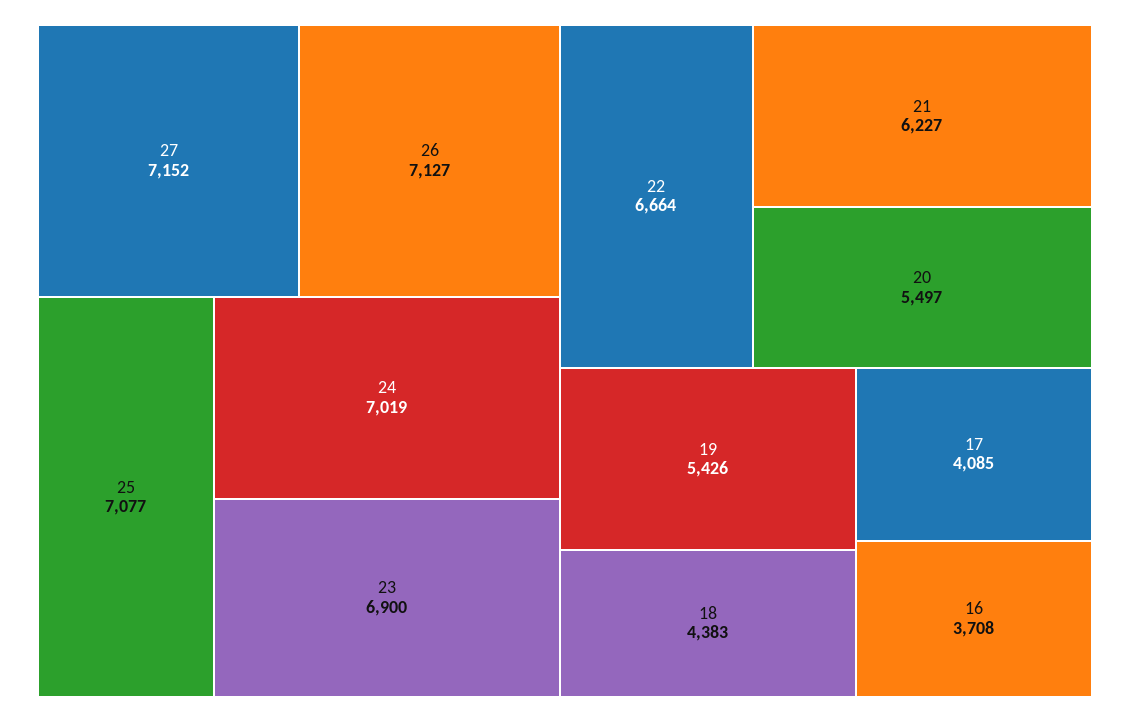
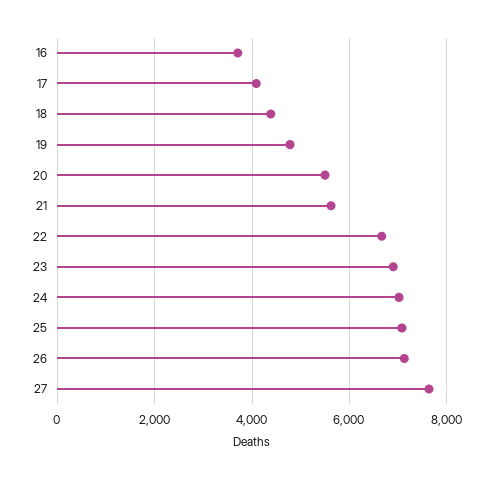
  {
-   "27": 7152,
+   "27": 7600,
    "26": 7127,
    "25": 7077,
    "24": 7019,
    "23": 6900,
    "22": 6664,
-   "21": 6227,
+   "21": 5600,
    "20": 5497,
-   "19": 5426,
+   "19": 4800,
    "18": 4383,
    "17": 4085,
    "16": 3708
  }

